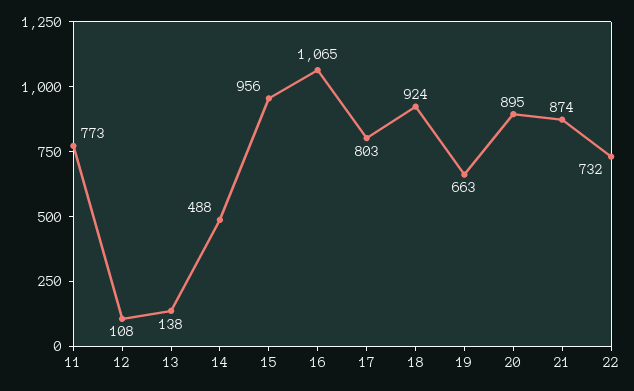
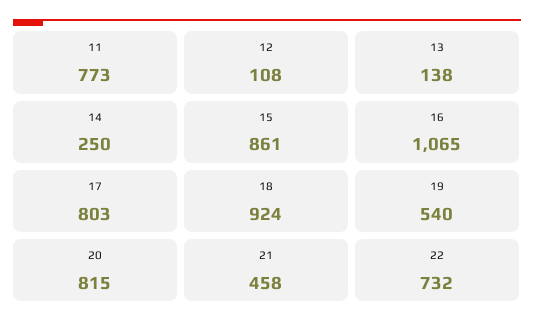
  {
    "11": 773,
    "12": 108,
    "13": 138,
-   "14": 488,
+   "14": 250,
-   "15": 956,
+   "15": 861,
    "16": 1065,
    "17": 803,
    "18": 924,
-   "19": 663,
+   "19": 540,
-   "20": 895,
+   "20": 815,
-   "21": 874,
+   "21": 458,
    "22": 732
  }

